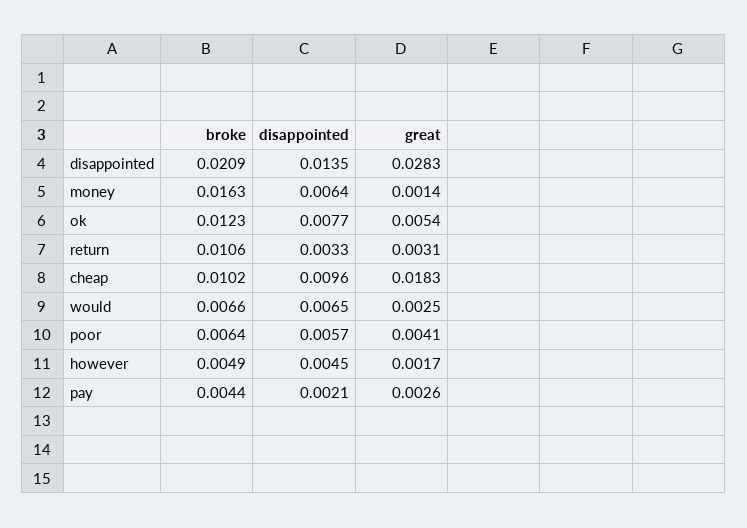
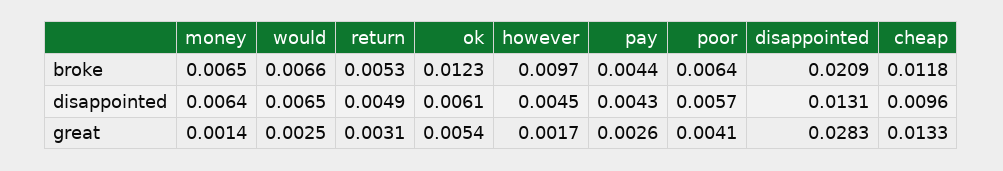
  {
    "broke": {
      "disappointed": 0.0209,
-     "money": 0.0163,
+     "money": 0.0065,
      "ok": 0.0123,
-     "return": 0.0106,
+     "return": 0.0053,
-     "cheap": 0.0102,
+     "cheap": 0.0118,
      "would": 0.0066,
      "poor": 0.0064,
-     "however": 0.0049,
+     "however": 0.0097,
      "pay": 0.0044
    },
    "disappointed": {
-     "disappointed": 0.0135,
+     "disappointed": 0.0131,
      "money": 0.0064,
-     "ok": 0.0077,
+     "ok": 0.0061,
-     "return": 0.0033,
+     "return": 0.0049,
      "cheap": 0.0096,
      "would": 0.0065,
      "poor": 0.0057,
      "however": 0.0045,
-     "pay": 0.0021
+     "pay": 0.0043
    },
    "great": {
      "disappointed": 0.0283,
      "money": 0.0014,
      "ok": 0.0054,
      "return": 0.0031,
-     "cheap": 0.0183,
+     "cheap": 0.0133,
      "would": 0.0025,
      "poor": 0.0041,
      "however": 0.0017,
      "pay": 0.0026
    }
  }

